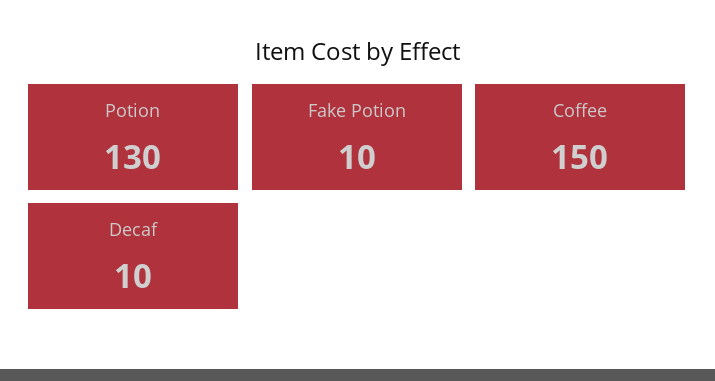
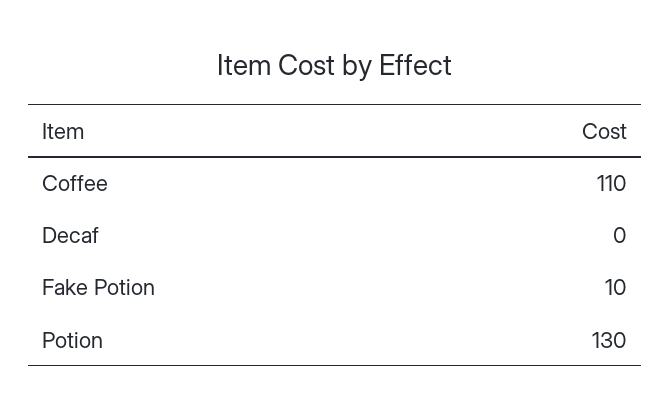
  {
    "Potion": 130,
    "Fake Potion": 10,
-   "Coffee": 150,
+   "Coffee": 110,
-   "Decaf": 10
+   "Decaf": 0
  }

